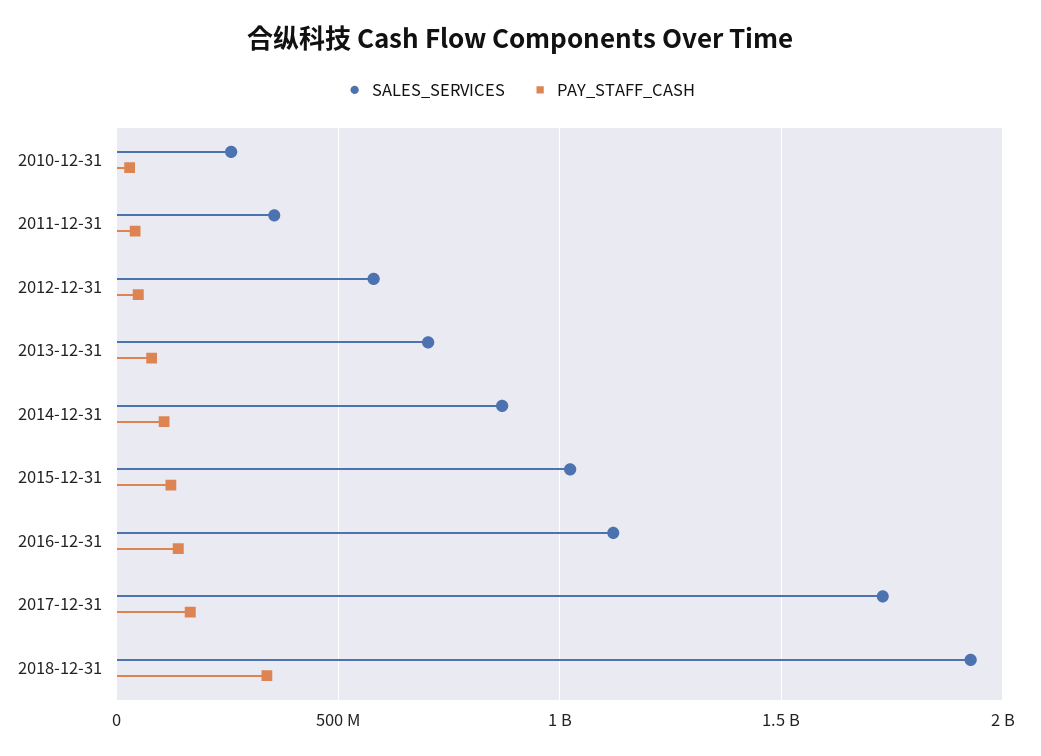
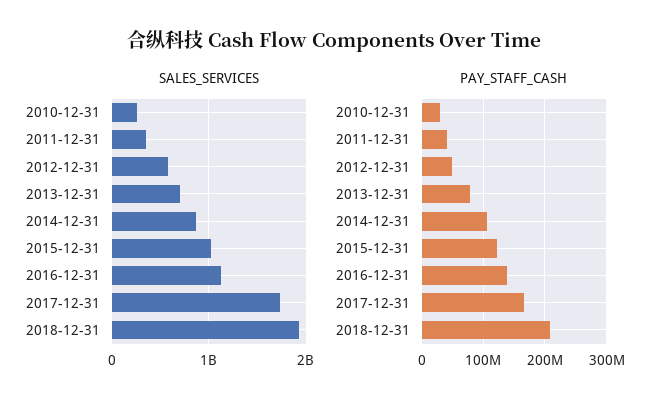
  {
    "SALES_SERVICES": {
      "2010-12-31": 250000000,
      "2011-12-31": 350000000,
      "2012-12-31": 600000000,
      "2013-12-31": 700000000,
      "2014-12-31": 850000000,
      "2015-12-31": 1000000000,
      "2016-12-31": 1100000000,
      "2017-12-31": 1750000000,
      "2018-12-31": 1950000000
    },
    "PAY_STAFF_CASH": {
      "2010-12-31": 30000000,
      "2011-12-31": 40000000,
      "2012-12-31": 50000000,
      "2013-12-31": 80000000,
      "2014-12-31": 110000000,
      "2015-12-31": 120000000,
      "2016-12-31": 140000000,
      "2017-12-31": 170000000,
-     "2018-12-31": 350000000
+     "2018-12-31": 210000000
    }
  }

